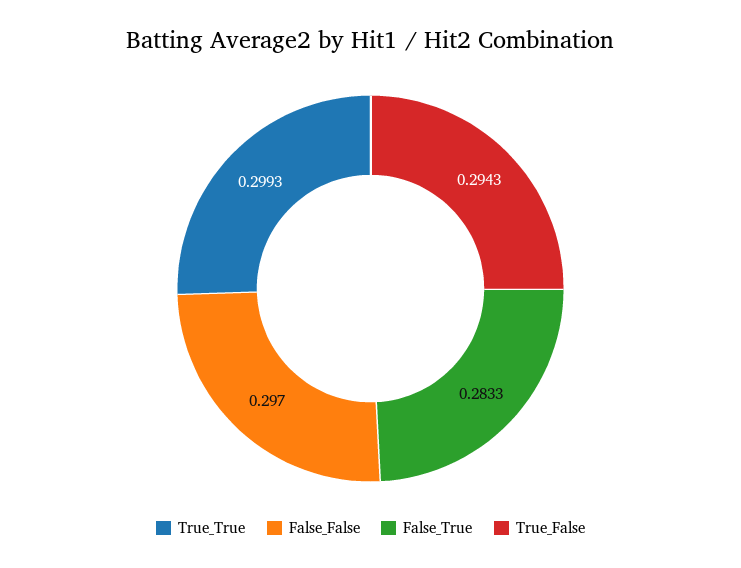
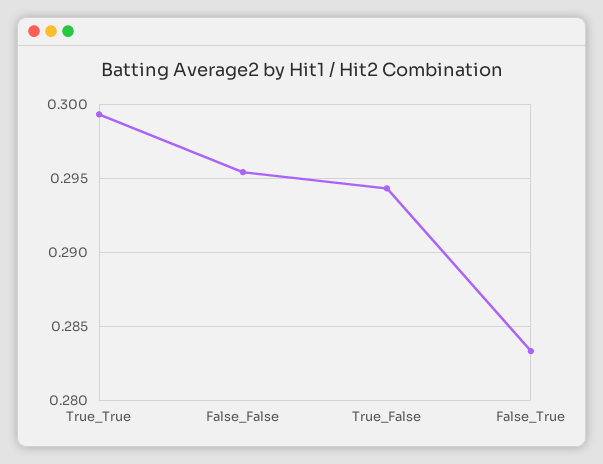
  {
    "True_True": 0.2993,
-   "False_False": 0.297,
+   "False_False": 0.2955,
    "False_True": 0.2833,
    "True_False": 0.2943
  }

